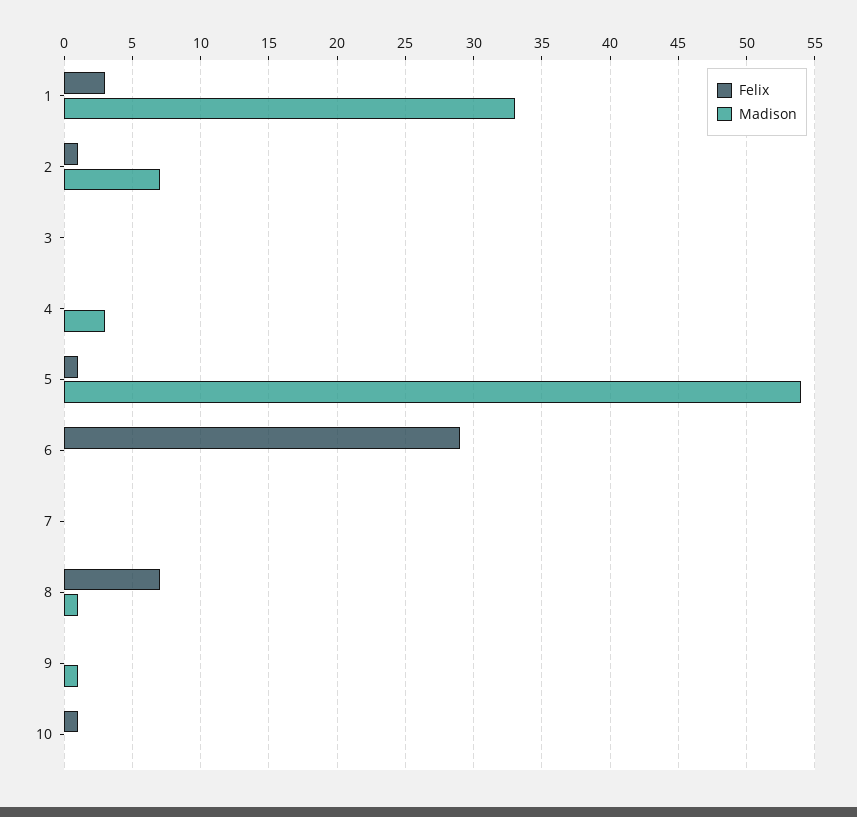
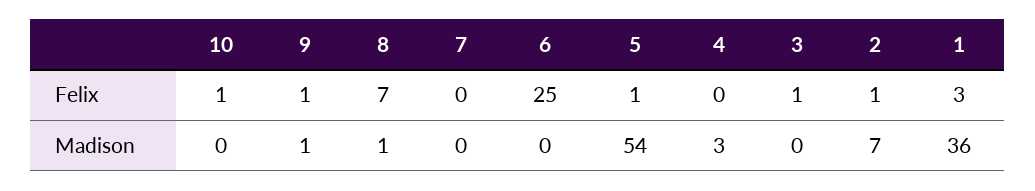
  {
    "Felix": {
      "1": 3,
      "2": 1,
-     "3": 0,
+     "3": 1,
      "4": 0,
      "5": 1,
-     "6": 29,
+     "6": 25,
      "7": 0,
      "8": 7,
-     "9": 0,
+     "9": 1,
      "10": 1
    },
    "Madison": {
-     "1": 33,
+     "1": 36,
      "2": 7,
      "3": 0,
      "4": 3,
      "5": 54,
      "6": 0,
      "7": 0,
      "8": 1,
      "9": 1,
      "10": 0
    }
  }

